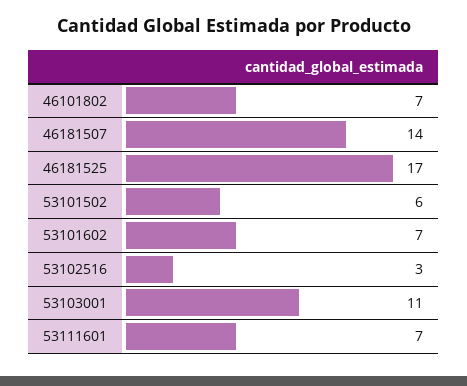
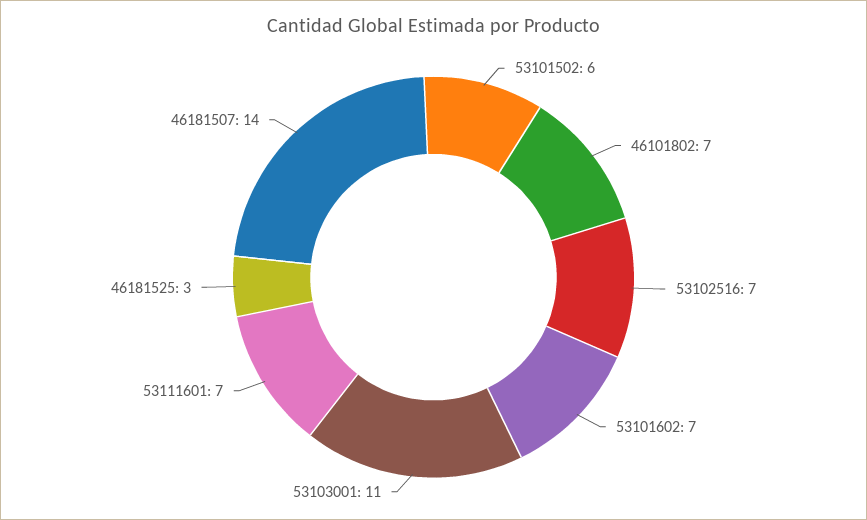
  {
    "46101802": 7,
    "46181507": 14,
-   "46181525": 17,
+   "46181525": 3,
    "53101502": 6,
    "53101602": 7,
-   "53102516": 3,
+   "53102516": 7,
    "53103001": 11,
    "53111601": 7
  }

